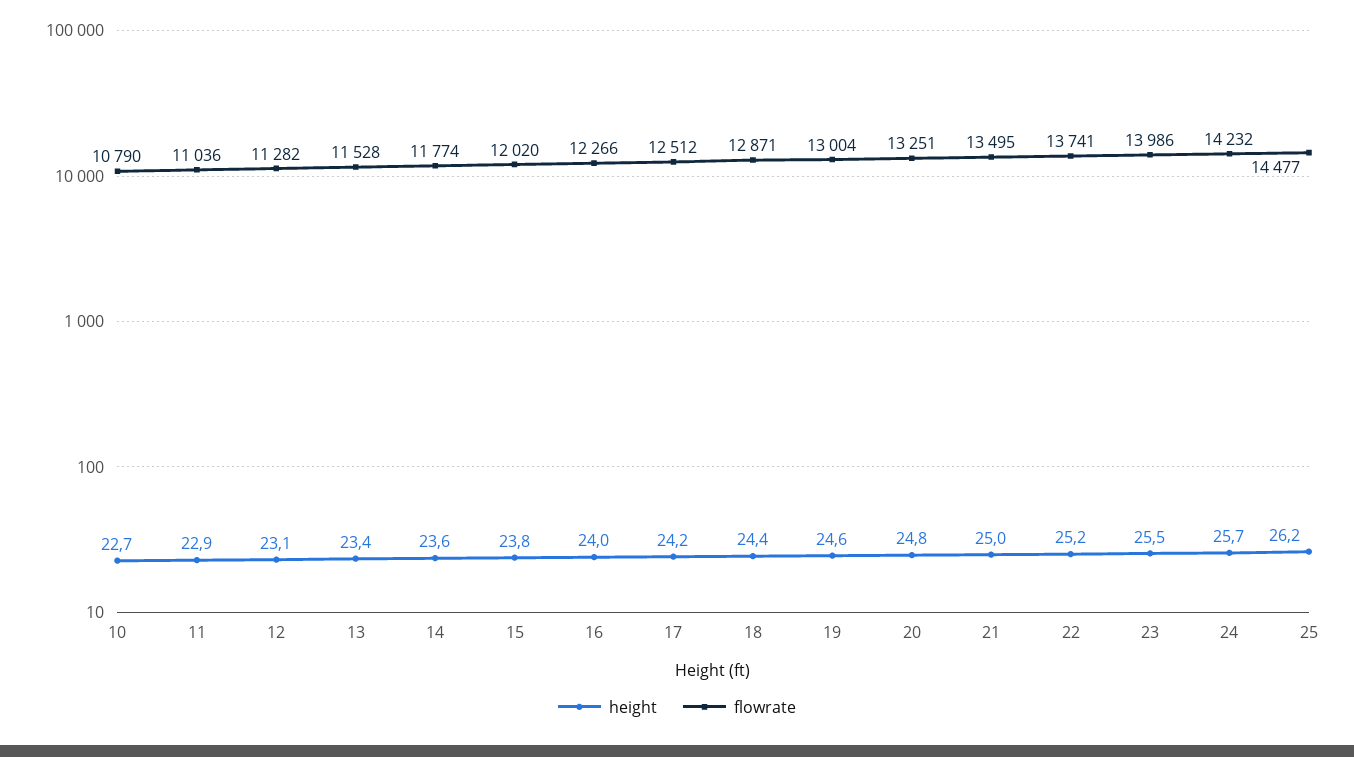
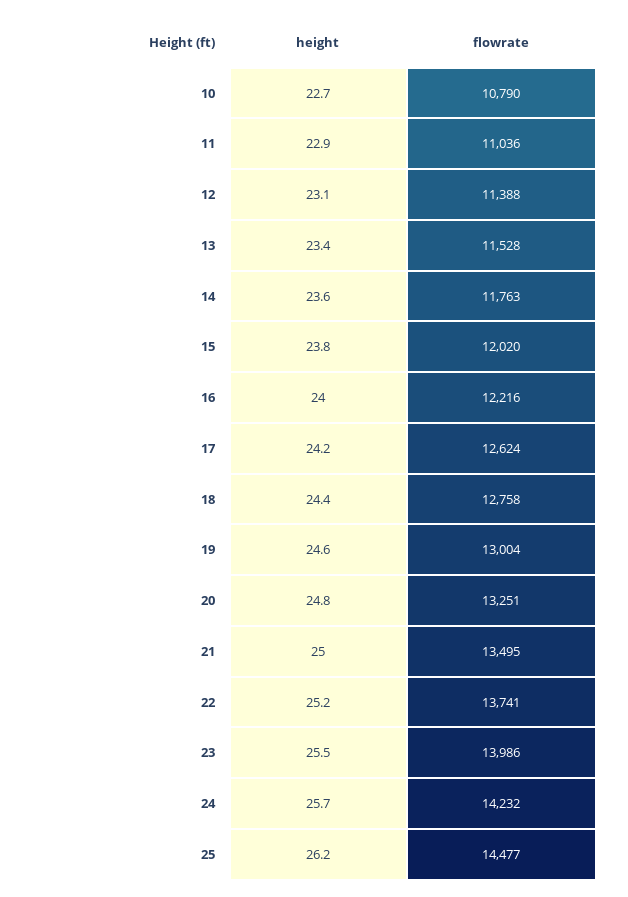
  {
    "height": {
      "10": 22.7,
      "11": 22.9,
      "12": 23.1,
      "13": 23.4,
      "14": 23.6,
      "15": 23.8,
      "16": 24,
      "17": 24.2,
      "18": 24.4,
      "19": 24.6,
      "20": 24.8,
      "21": 25,
      "22": 25.2,
      "23": 25.5,
      "24": 25.7,
      "25": 26.2
    },
    "flowrate": {
      "10": 10790,
      "11": 11036,
-     "12": 11282,
+     "12": 11388,
      "13": 11528,
-     "14": 11774,
+     "14": 11763,
      "15": 12020,
-     "16": 12266,
+     "16": 12216,
-     "17": 12512,
+     "17": 12624,
-     "18": 12871,
+     "18": 12758,
      "19": 13004,
      "20": 13251,
      "21": 13495,
      "22": 13741,
      "23": 13986,
      "24": 14232,
      "25": 14477
    }
  }

